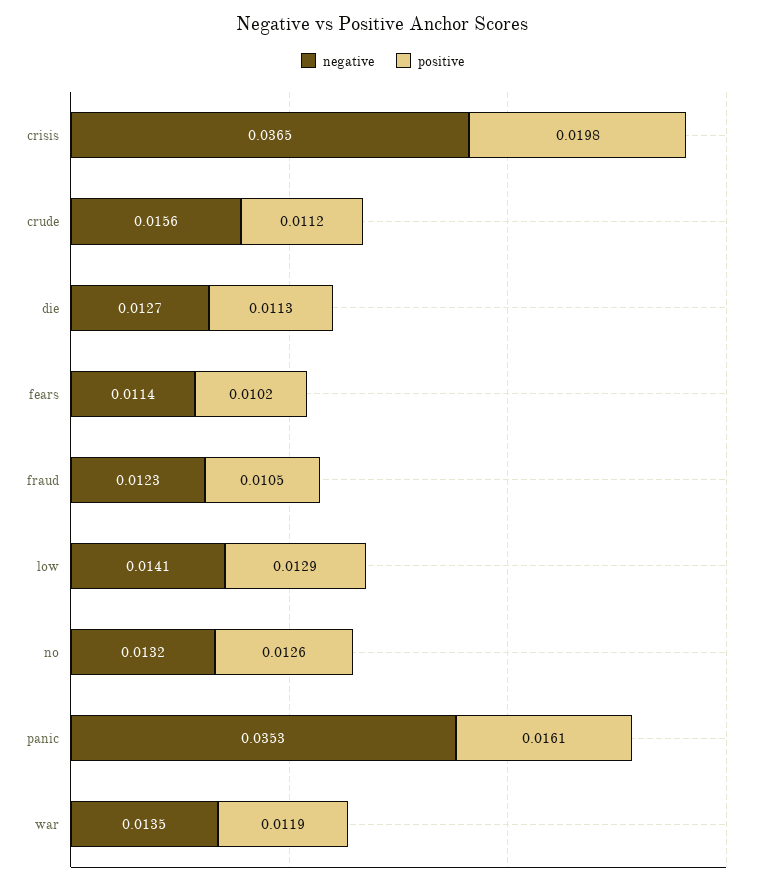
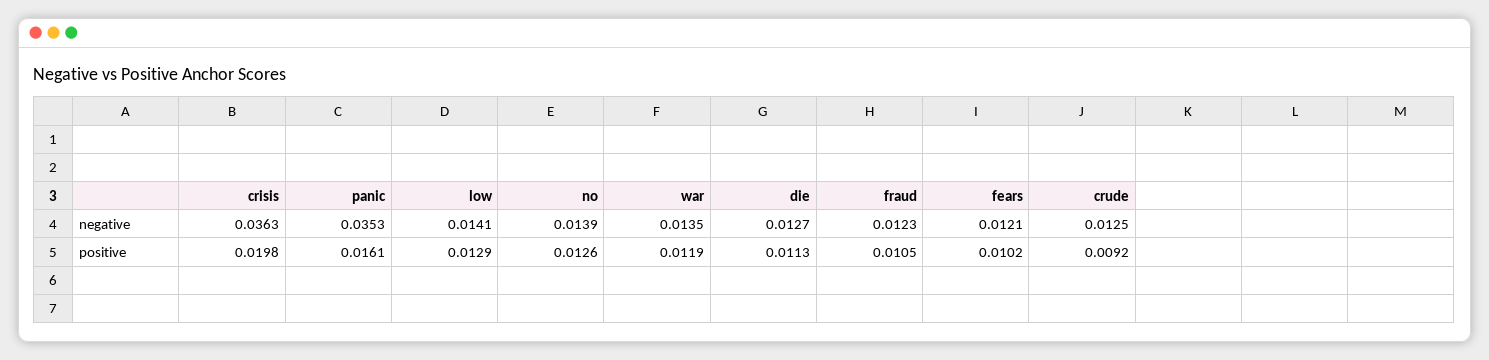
  {
    "negative": {
-     "crisis": 0.0365,
+     "crisis": 0.0363,
-     "crude": 0.0156,
+     "crude": 0.0125,
      "die": 0.0127,
-     "fears": 0.0114,
+     "fears": 0.0121,
      "fraud": 0.0123,
      "low": 0.0141,
-     "no": 0.0132,
+     "no": 0.0139,
      "panic": 0.0353,
      "war": 0.0135
    },
    "positive": {
      "crisis": 0.0198,
-     "crude": 0.0112,
+     "crude": 0.0092,
      "die": 0.0113,
      "fears": 0.0102,
      "fraud": 0.0105,
      "low": 0.0129,
      "no": 0.0126,
      "panic": 0.0161,
      "war": 0.0119
    }
  }

